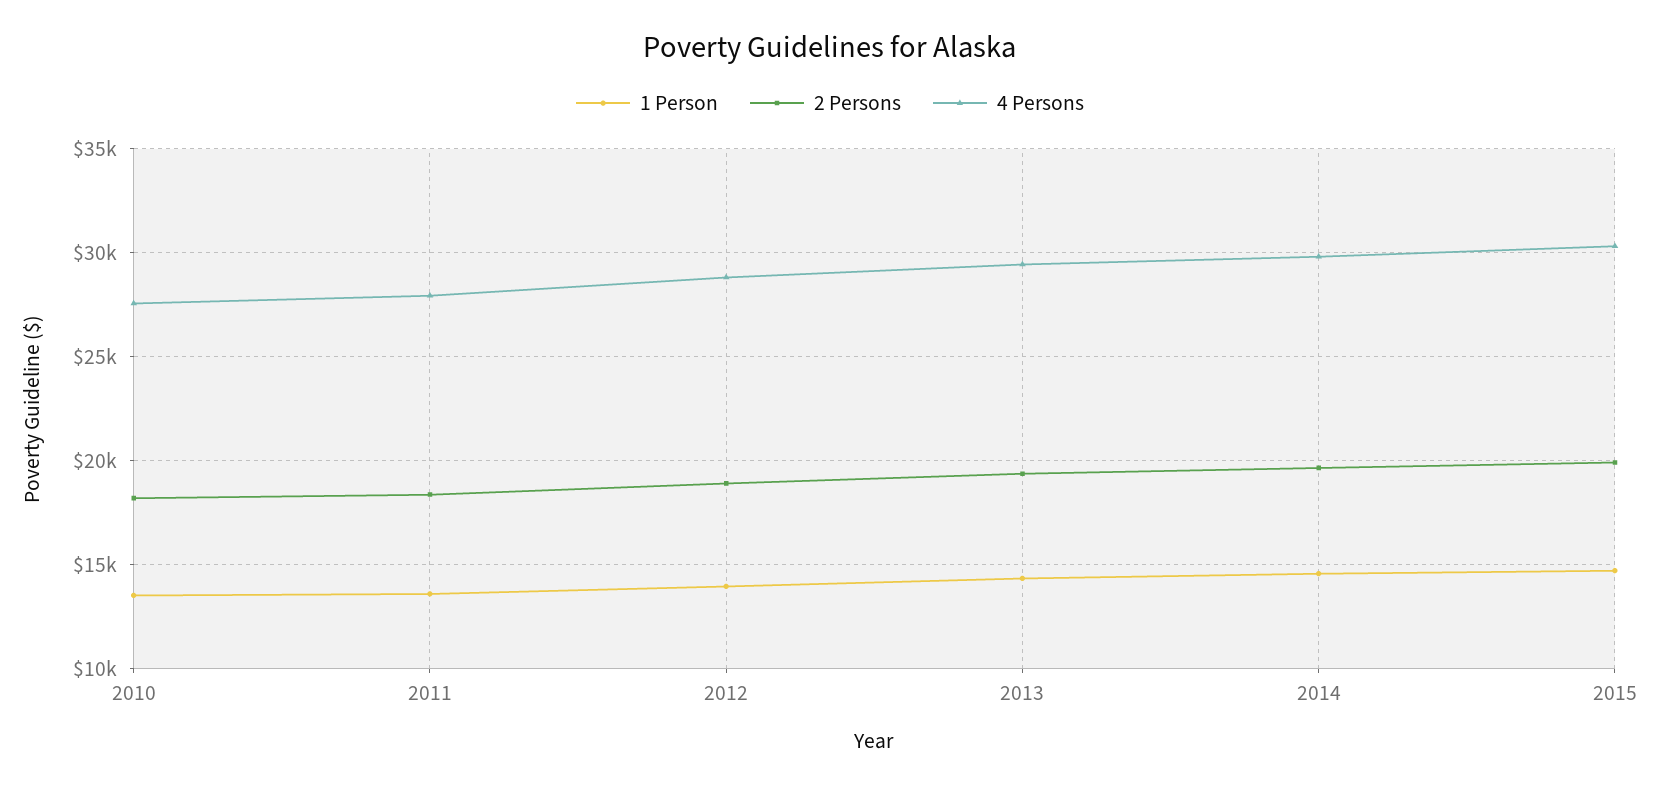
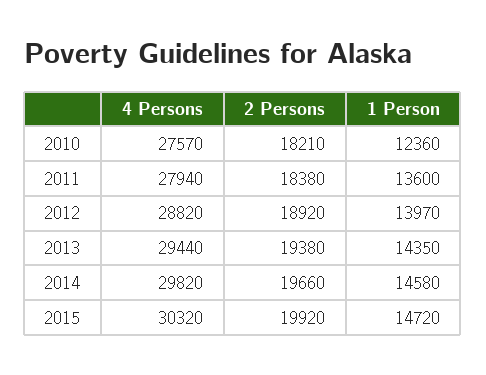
  {
    "1 Person": {
-     "2010": 13500,
+     "2010": 12360,
      "2011": 13600,
      "2012": 13970,
      "2013": 14350,
      "2014": 14580,
      "2015": 14720
    },
    "2 Persons": {
      "2010": 18210,
      "2011": 18380,
      "2012": 18920,
      "2013": 19380,
      "2014": 19660,
      "2015": 19920
    },
    "4 Persons": {
      "2010": 27570,
      "2011": 27940,
      "2012": 28820,
      "2013": 29440,
      "2014": 29820,
      "2015": 30320
    }
  }

